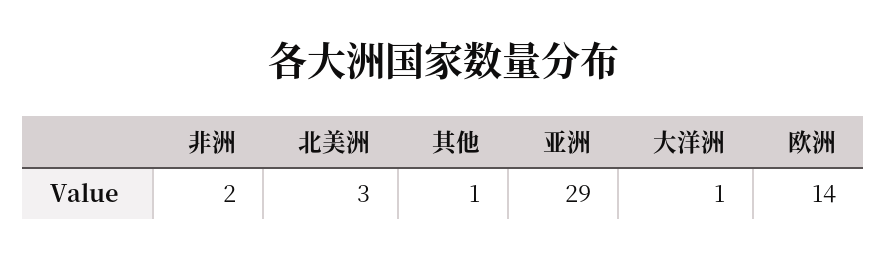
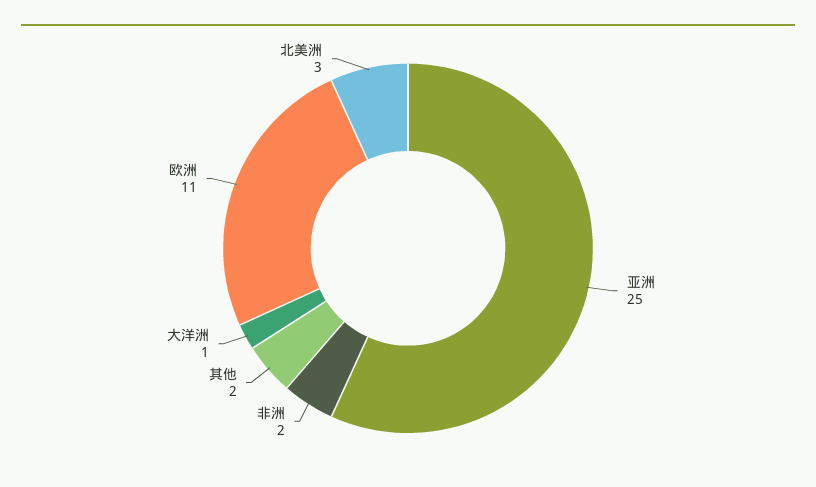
  {
    "非洲": 2,
    "北美洲": 3,
-   "其他": 1,
+   "其他": 2,
-   "亚洲": 29,
+   "亚洲": 25,
    "大洋洲": 1,
-   "欧洲": 14
+   "欧洲": 11
  }

